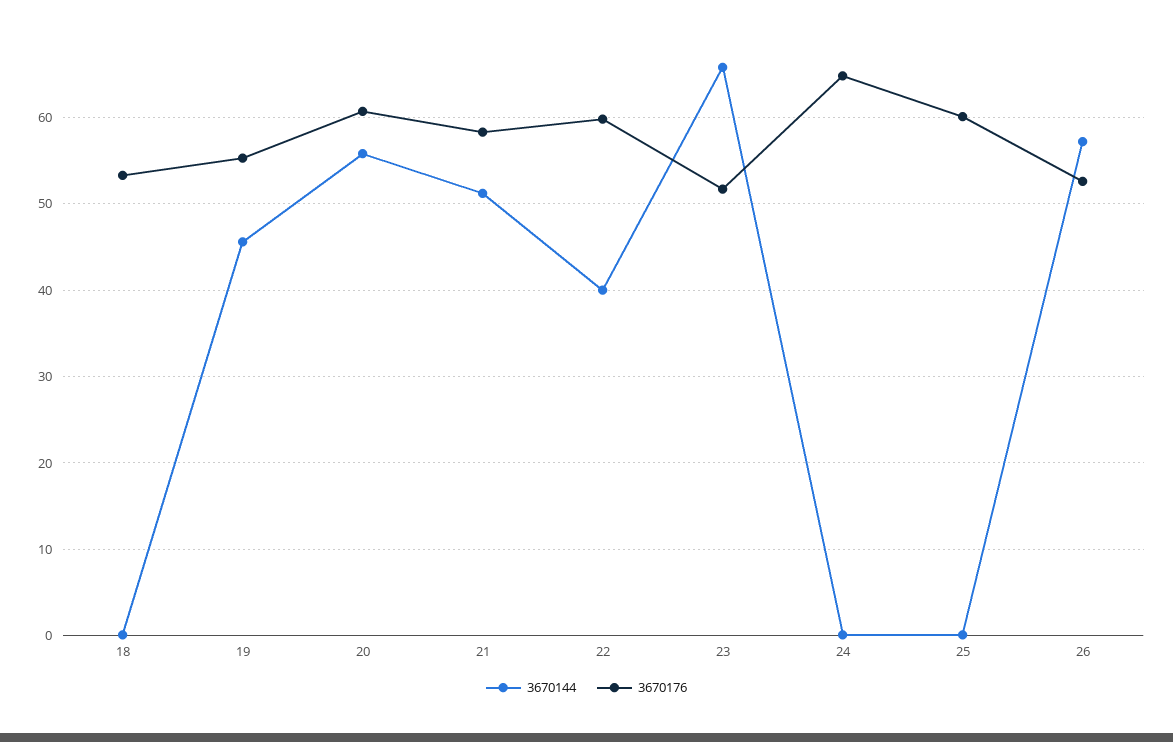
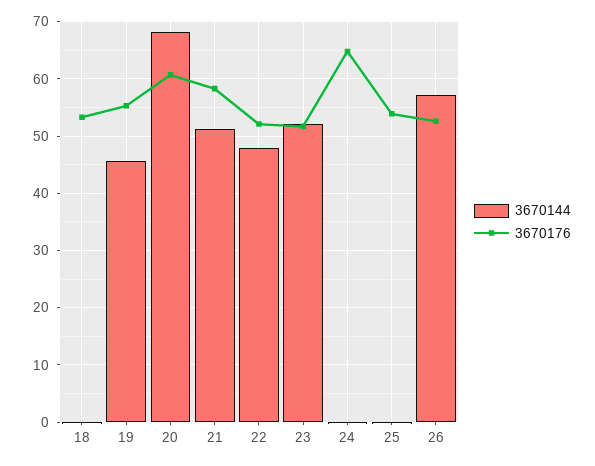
  {
    "3670144": {
      "18": 0,
      "19": 46,
-     "20": 56,
+     "20": 68,
      "21": 51,
-     "22": 40,
+     "22": 48,
-     "23": 66,
+     "23": 52,
      "24": 0,
      "25": 0,
      "26": 57
    },
    "3670176": {
      "18": 53,
      "19": 55,
      "20": 61,
      "21": 58,
-     "22": 60,
+     "22": 52,
      "23": 52,
      "24": 65,
-     "25": 60,
+     "25": 54,
      "26": 53
    }
  }

